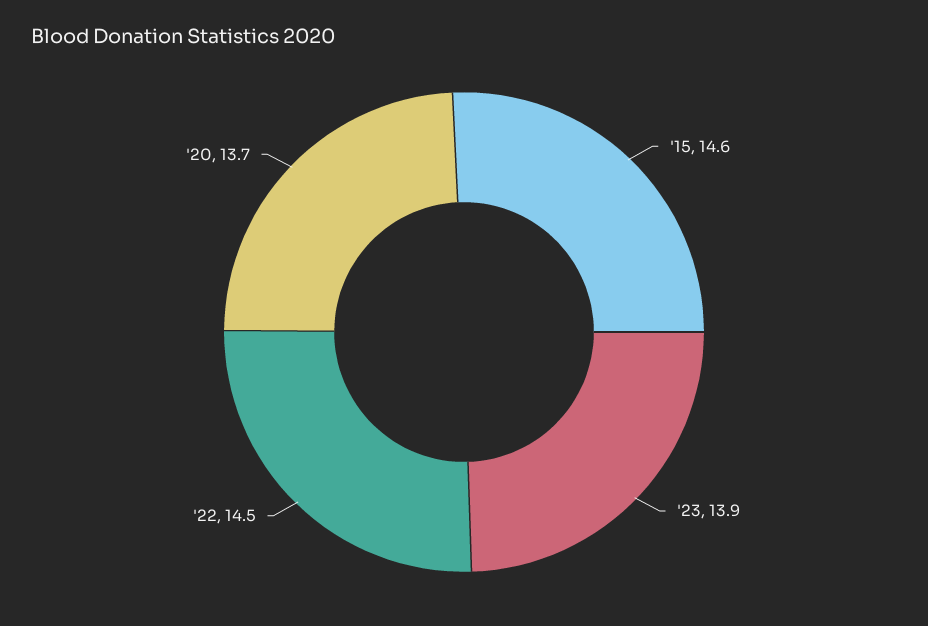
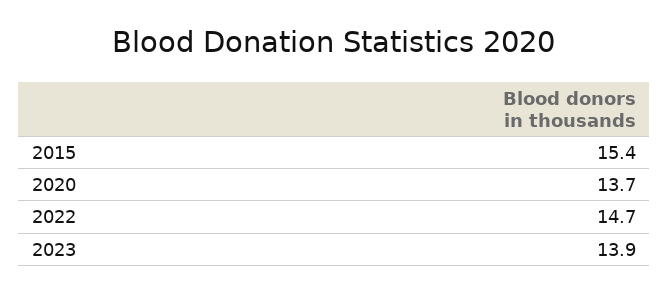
  {
-   "'15": 14.6,
+   "'15": 15.4,
    "'23": 13.9,
-   "'22": 14.5,
+   "'22": 14.7,
    "'20": 13.7
  }

